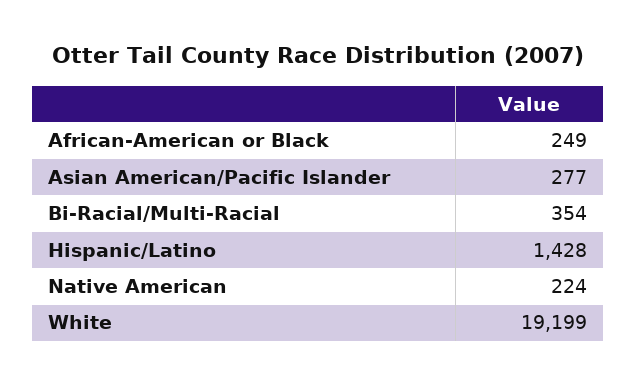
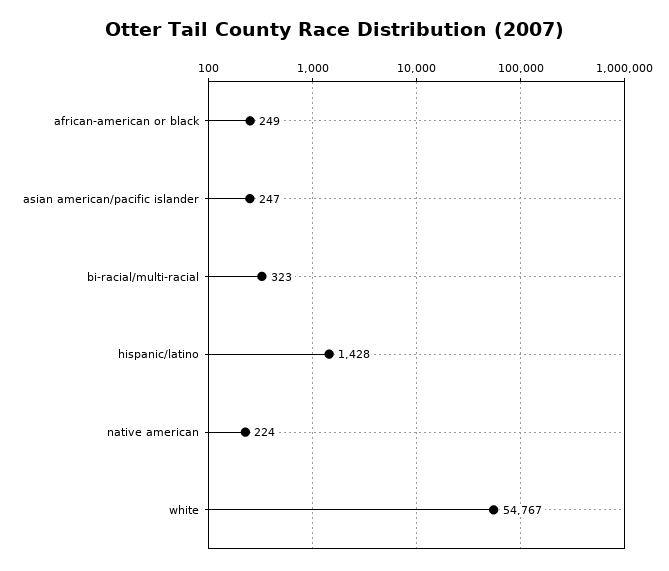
  {
    "African-American or Black": 249,
-   "Asian American/Pacific Islander": 277,
+   "Asian American/Pacific Islander": 247,
-   "Bi-Racial/Multi-Racial": 354,
+   "Bi-Racial/Multi-Racial": 323,
    "Hispanic/Latino": 1428,
    "Native American": 224,
-   "White": 19199
+   "White": 54767
  }

